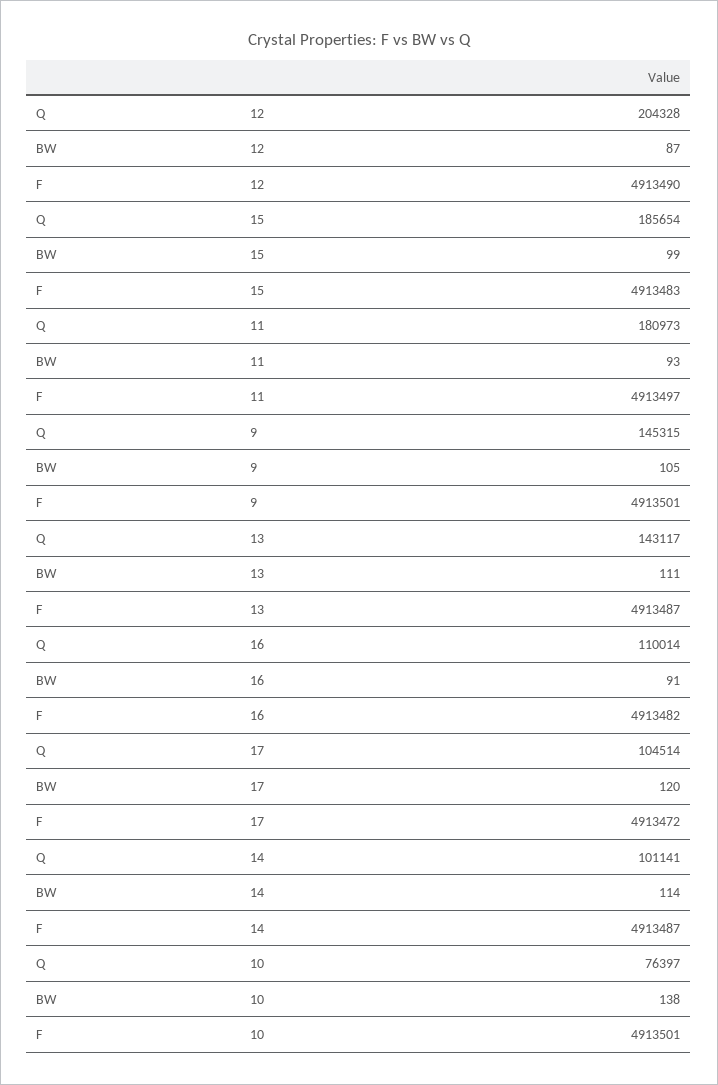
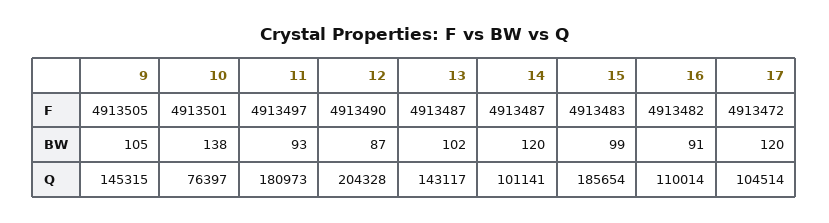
  {
    "Q": {
      "12": 204328,
      "15": 185654,
      "11": 180973,
      "9": 145315,
      "13": 143117,
      "16": 110014,
      "17": 104514,
      "14": 101141,
      "10": 76397
    },
    "BW": {
      "12": 87,
      "15": 99,
      "11": 93,
      "9": 105,
-     "13": 111,
+     "13": 102,
      "16": 91,
      "17": 120,
-     "14": 114,
+     "14": 120,
      "10": 138
    },
    "F": {
      "12": 4913490,
      "15": 4913483,
      "11": 4913497,
-     "9": 4913501,
+     "9": 4913505,
      "13": 4913487,
      "16": 4913482,
      "17": 4913472,
      "14": 4913487,
      "10": 4913501
    }
  }

